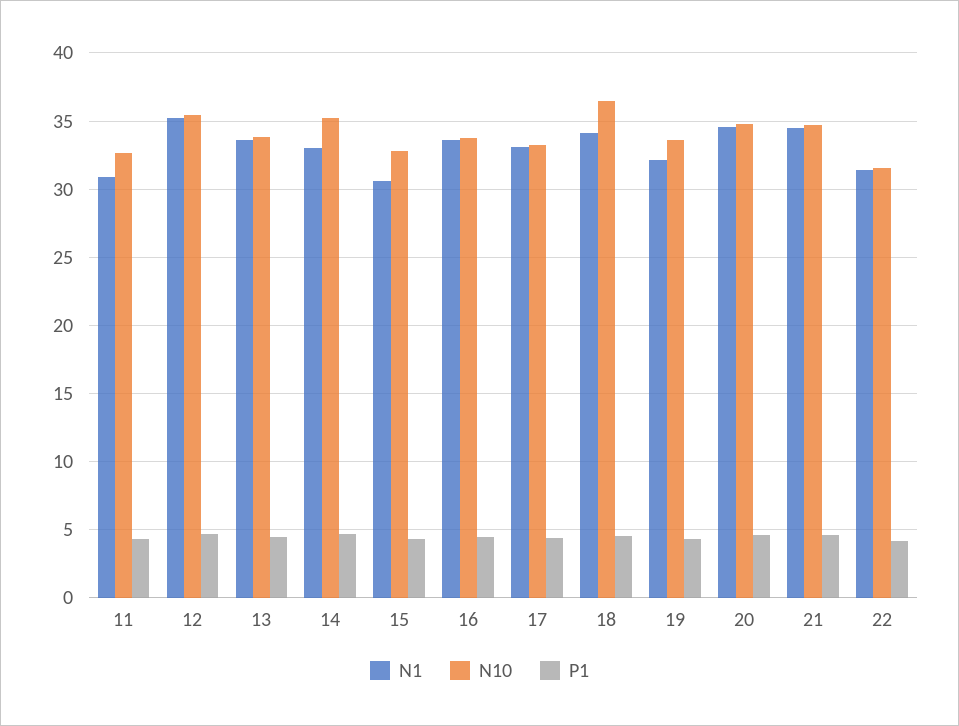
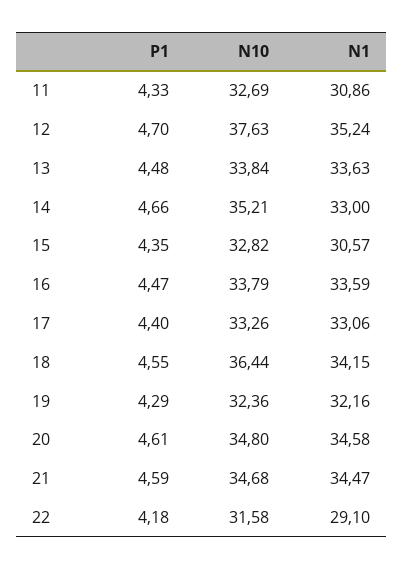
  {
    "N1": {
      "11": 30.86,
      "12": 35.24,
      "13": 33.63,
      "14": 33,
      "15": 30.57,
      "16": 33.59,
      "17": 33.06,
      "18": 34.15,
      "19": 32.16,
      "20": 34.58,
      "21": 34.47,
-     "22": 31.5
+     "22": 29.1
    },
    "N10": {
      "11": 32.69,
-     "12": 35.5,
+     "12": 37.63,
      "13": 33.84,
      "14": 35.21,
      "15": 32.82,
      "16": 33.79,
      "17": 33.26,
      "18": 36.44,
-     "19": 33.5,
+     "19": 32.36,
      "20": 34.8,
      "21": 34.68,
      "22": 31.58
    },
    "P1": {
      "11": 4.33,
      "12": 4.7,
      "13": 4.48,
      "14": 4.66,
      "15": 4.35,
      "16": 4.47,
      "17": 4.4,
      "18": 4.55,
      "19": 4.29,
      "20": 4.61,
      "21": 4.59,
      "22": 4.18
    }
  }

